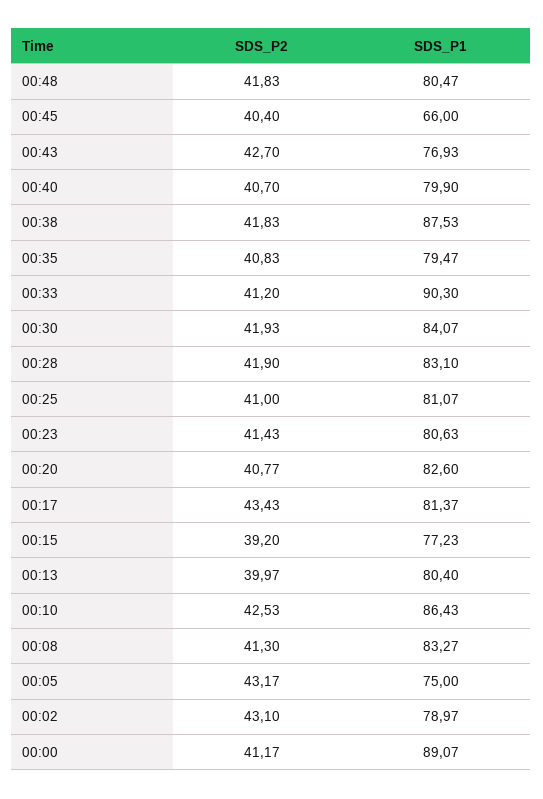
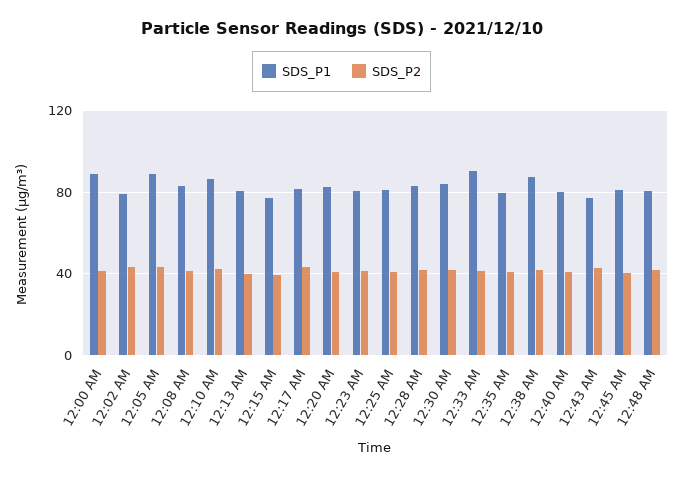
  {
    "SDS_P2": {
      "00:48": 41.83,
      "00:45": 40.4,
      "00:43": 42.7,
      "00:40": 40.7,
      "00:38": 41.83,
      "00:35": 40.83,
      "00:33": 41.2,
      "00:30": 41.93,
      "00:28": 41.9,
      "00:25": 41,
      "00:23": 41.43,
      "00:20": 40.77,
      "00:17": 43.43,
      "00:15": 39.2,
      "00:13": 39.97,
      "00:10": 42.53,
      "00:08": 41.3,
      "00:05": 43.17,
      "00:02": 43.1,
      "00:00": 41.17
    },
    "SDS_P1": {
      "00:48": 80.47,
-     "00:45": 66,
+     "00:45": 80,
      "00:43": 76.93,
      "00:40": 79.9,
      "00:38": 87.53,
      "00:35": 79.47,
      "00:33": 90.3,
      "00:30": 84.07,
      "00:28": 83.1,
      "00:25": 81.07,
      "00:23": 80.63,
      "00:20": 82.6,
      "00:17": 81.37,
      "00:15": 77.23,
      "00:13": 80.4,
      "00:10": 86.43,
      "00:08": 83.27,
-     "00:05": 75,
+     "00:05": 90,
      "00:02": 78.97,
      "00:00": 89.07
    }
  }

